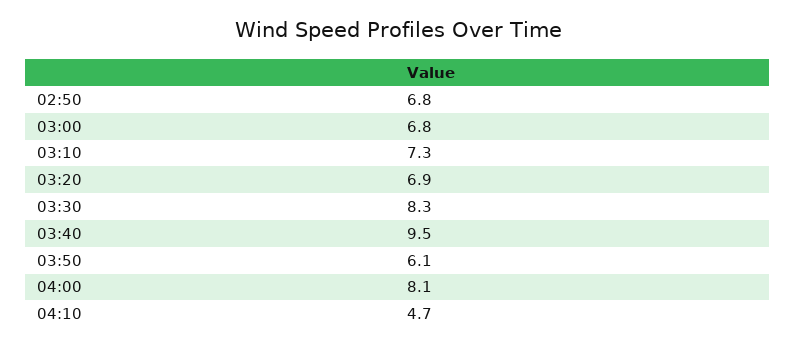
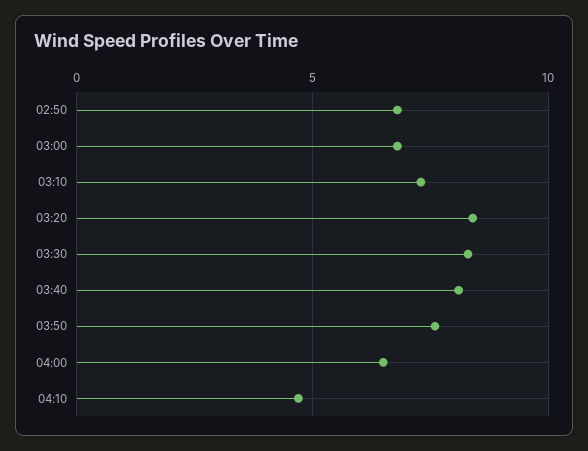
  {
    "02:50": 6.8,
    "03:00": 6.8,
    "03:10": 7.3,
-   "03:20": 6.9,
+   "03:20": 8.5,
    "03:30": 8.3,
-   "03:40": 9.5,
+   "03:40": 8,
-   "03:50": 6.1,
+   "03:50": 7.5,
-   "04:00": 8.1,
+   "04:00": 6.5,
    "04:10": 4.7
  }

